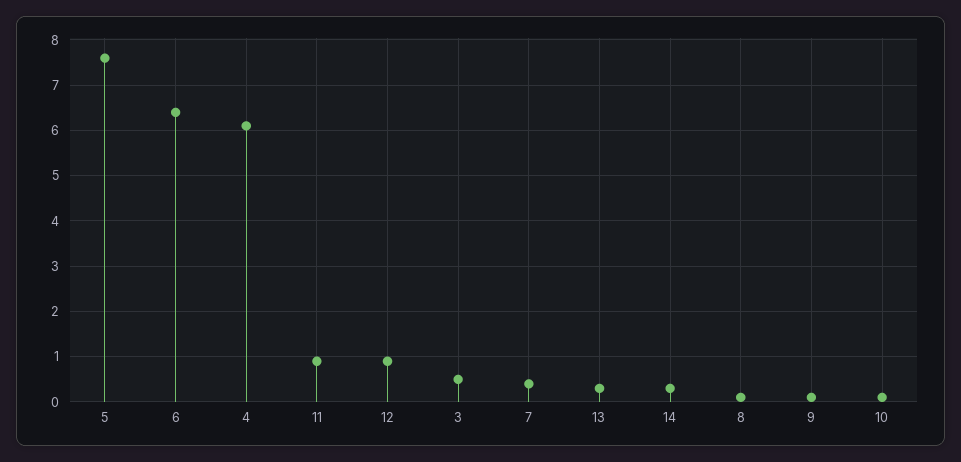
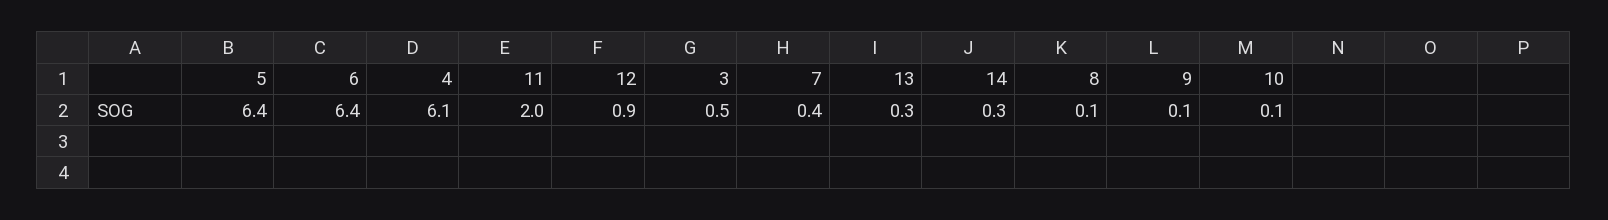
  {
-   "5": 7.5,
+   "5": 6.4,
    "6": 6.4,
    "4": 6.1,
-   "11": 1,
+   "11": 2,
    "12": 0.9,
    "3": 0.5,
    "7": 0.4,
    "13": 0.3,
    "14": 0.3,
    "8": 0.1,
    "9": 0.1,
    "10": 0.1
  }

